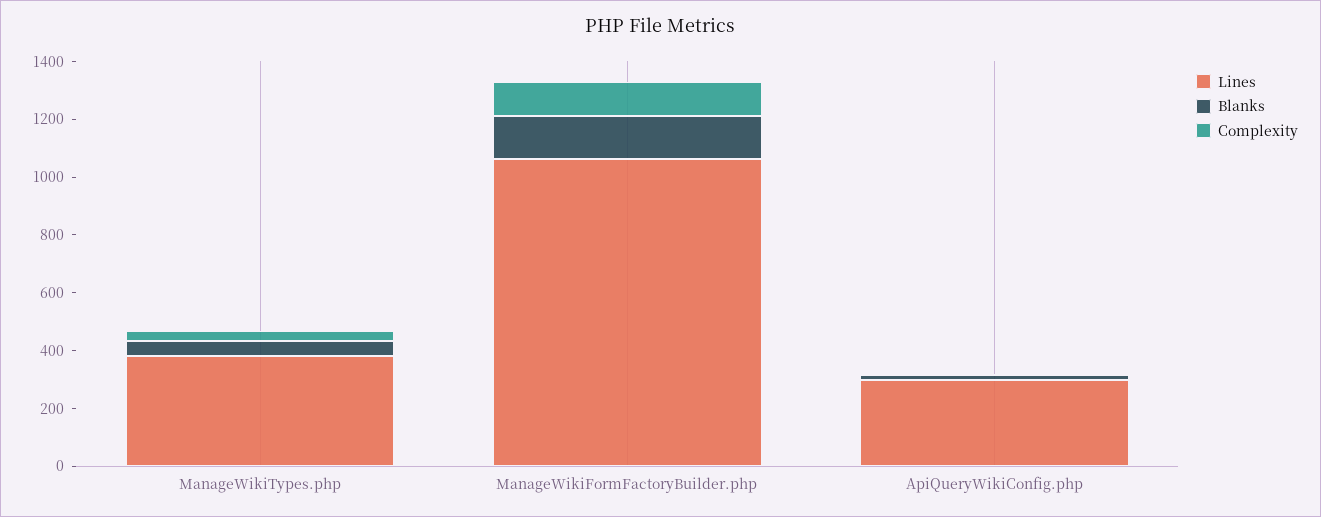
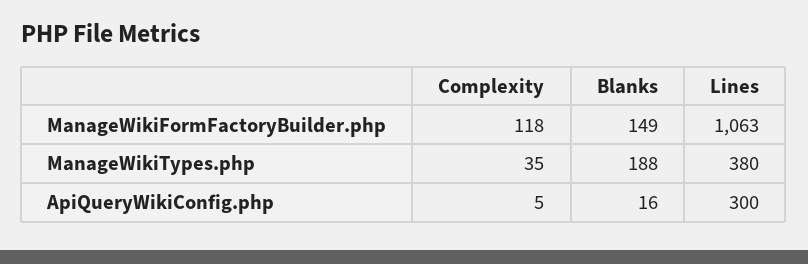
  {
    "Lines": {
      "ManageWikiTypes.php": 380,
      "ManageWikiFormFactoryBuilder.php": 1063,
      "ApiQueryWikiConfig.php": 300
    },
    "Blanks": {
-     "ManageWikiTypes.php": 50,
+     "ManageWikiTypes.php": 188,
      "ManageWikiFormFactoryBuilder.php": 149,
      "ApiQueryWikiConfig.php": 16
    },
    "Complexity": {
      "ManageWikiTypes.php": 35,
      "ManageWikiFormFactoryBuilder.php": 118,
      "ApiQueryWikiConfig.php": 5
    }
  }

